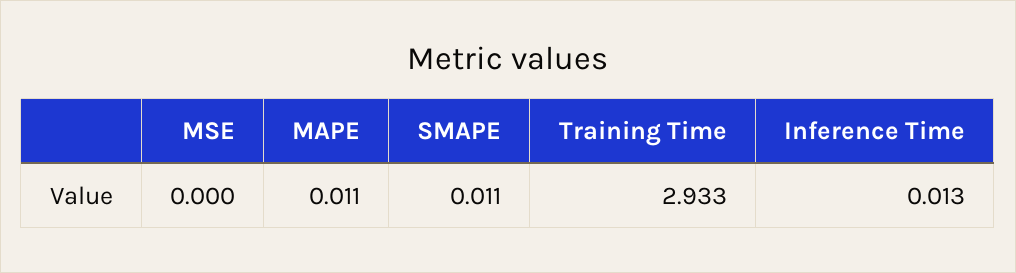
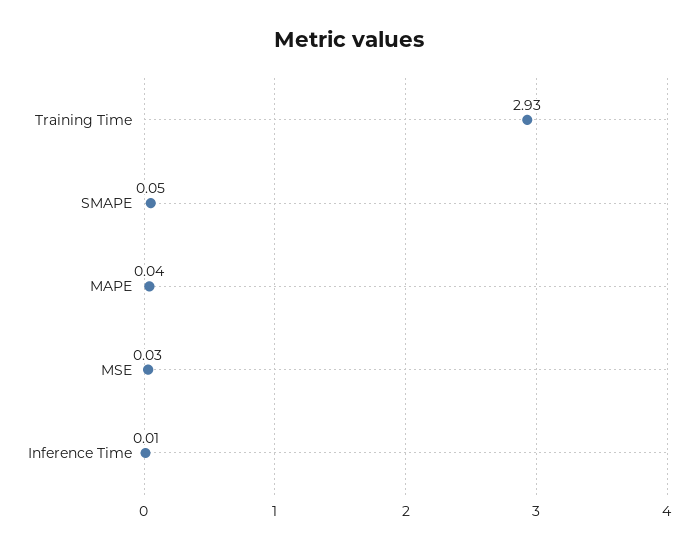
  {
-   "MSE": 0,
+   "MSE": 0.03,
-   "MAPE": 0.011,
+   "MAPE": 0.04,
-   "SMAPE": 0.011,
+   "SMAPE": 0.05,
    "Training Time": 2.933,
    "Inference Time": 0.013
  }

